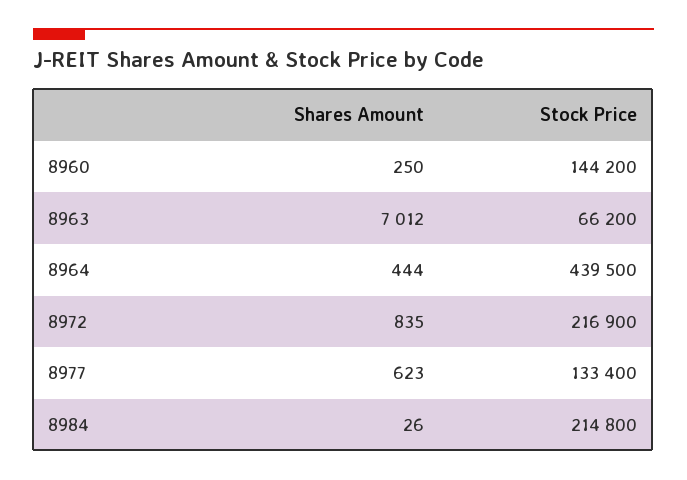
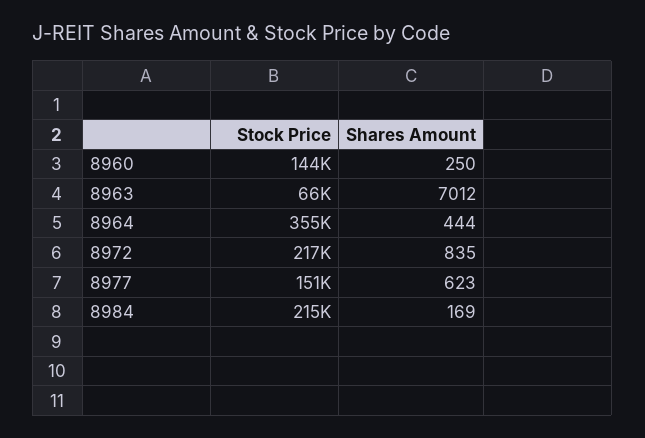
  {
    "Shares Amount": {
      "8960": 250,
      "8963": 7012,
      "8964": 444,
      "8972": 835,
      "8977": 623,
-     "8984": 26
+     "8984": 169
    },
    "Stock Price": {
      "8960": 144200,
      "8963": 66200,
-     "8964": 439500,
+     "8964": 355000,
      "8972": 216900,
-     "8977": 133400,
+     "8977": 151000,
      "8984": 214800
    }
  }

